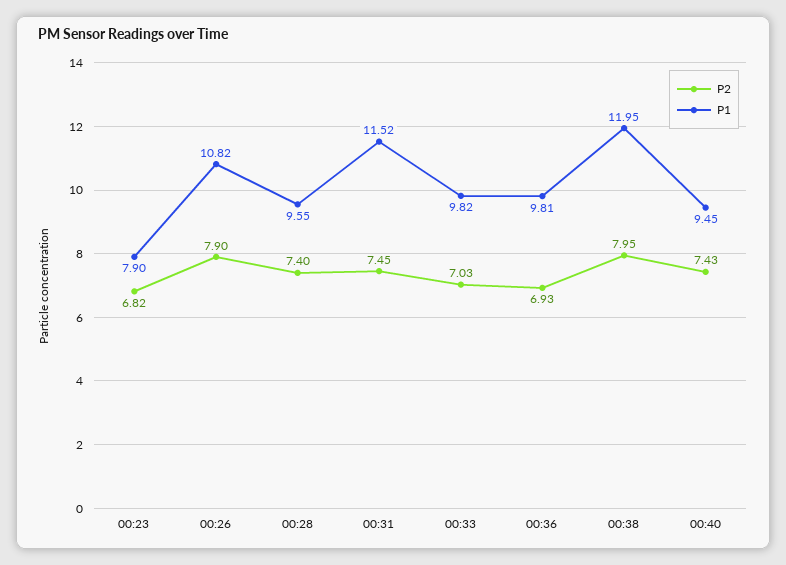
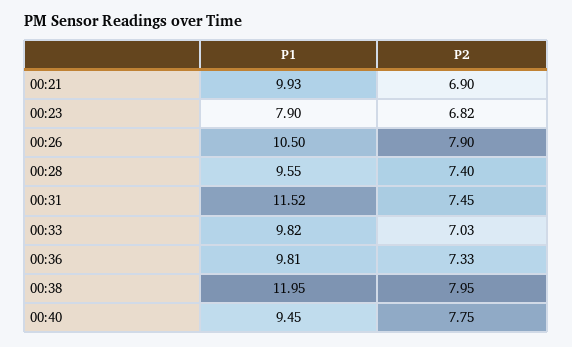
  {
    "P2": {
      "00:23": 6.82,
      "00:26": 7.9,
      "00:28": 7.4,
      "00:31": 7.45,
      "00:33": 7.03,
-     "00:36": 6.93,
+     "00:36": 7.33,
      "00:38": 7.95,
-     "00:40": 7.43
+     "00:40": 7.75,
+     "00:21": 6.9
    },
    "P1": {
      "00:23": 7.9,
-     "00:26": 10.82,
+     "00:26": 10.5,
      "00:28": 9.55,
      "00:31": 11.52,
      "00:33": 9.82,
      "00:36": 9.81,
      "00:38": 11.95,
-     "00:40": 9.45
+     "00:40": 9.45,
+     "00:21": 9.93
    }
  }

